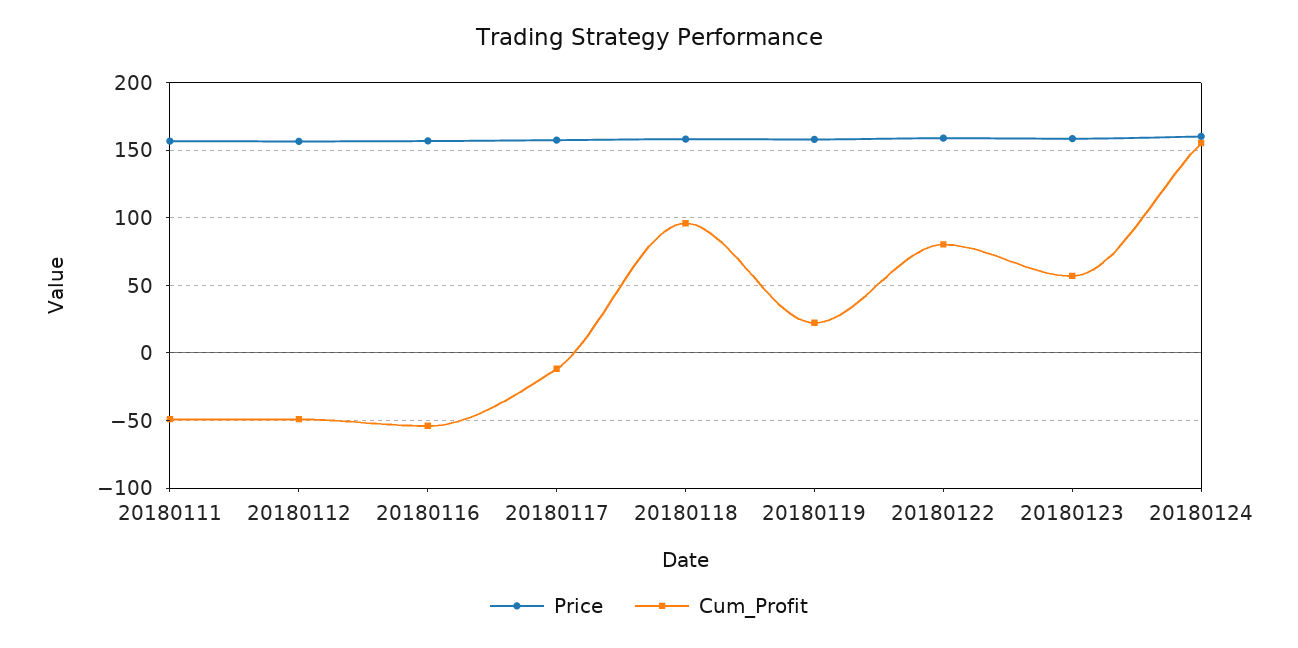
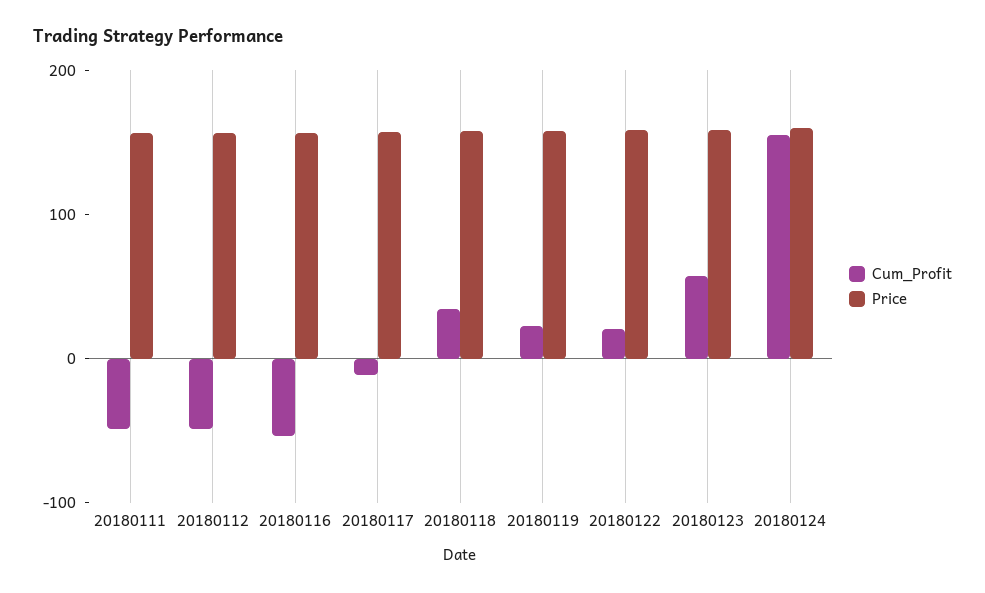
  {
    "Price": {
      "20180111": 155,
      "20180112": 155,
      "20180116": 155,
      "20180117": 160,
      "20180118": 160,
      "20180119": 160,
      "20180122": 160,
      "20180123": 160,
      "20180124": 160
    },
    "Cum_Profit": {
      "20180111": -50,
      "20180112": -50,
      "20180116": -55,
      "20180117": -10,
-     "20180118": 95,
+     "20180118": 40,
      "20180119": 20,
-     "20180122": 80,
+     "20180122": 20,
      "20180123": 55,
      "20180124": 155
    }
  }

